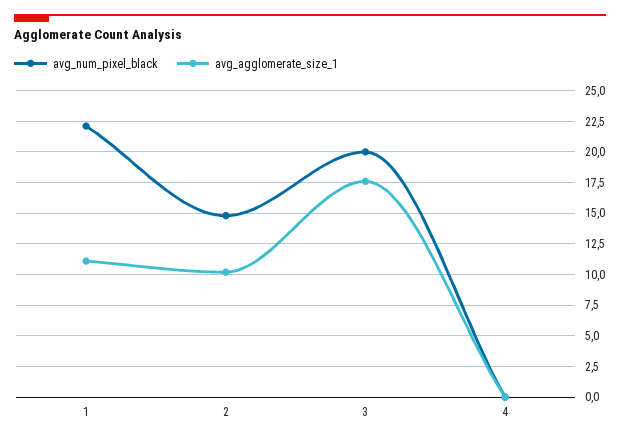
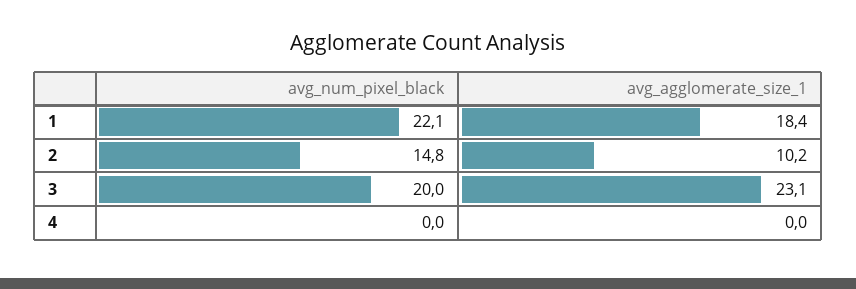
  {
    "avg_num_pixel_black": {
      "1": 22.1,
      "2": 14.8,
      "3": 20,
      "4": 0
    },
    "avg_agglomerate_size_1": {
-     "1": 11,
+     "1": 18.4,
      "2": 10.2,
-     "3": 17.5,
+     "3": 23.1,
      "4": 0
    }
  }

